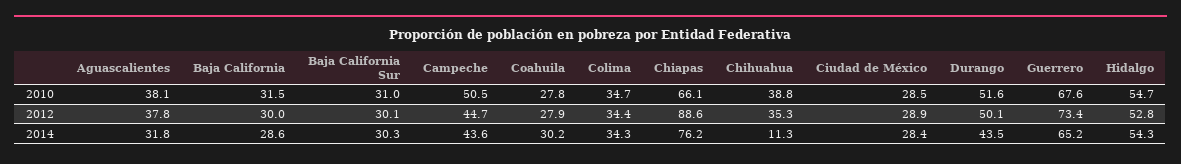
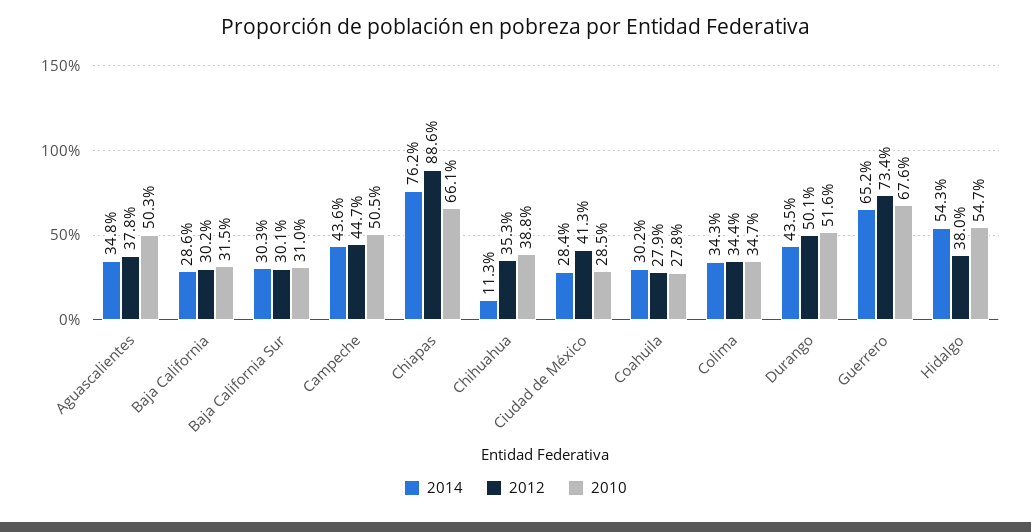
  {
    "2010": {
-     "Aguascalientes": 38.1,
+     "Aguascalientes": 50.3,
      "Baja California": 31.5,
      "Baja California Sur": 31,
      "Campeche": 50.5,
      "Coahuila": 27.8,
      "Colima": 34.7,
      "Chiapas": 66.1,
      "Chihuahua": 38.8,
      "Ciudad de México": 28.5,
      "Durango": 51.6,
      "Guerrero": 67.6,
      "Hidalgo": 54.7
    },
    "2012": {
      "Aguascalientes": 37.8,
-     "Baja California": 30,
+     "Baja California": 30.2,
      "Baja California Sur": 30.1,
      "Campeche": 44.7,
      "Coahuila": 27.9,
      "Colima": 34.4,
      "Chiapas": 88.6,
      "Chihuahua": 35.3,
-     "Ciudad de México": 28.9,
+     "Ciudad de México": 41.3,
      "Durango": 50.1,
      "Guerrero": 73.4,
-     "Hidalgo": 52.8
+     "Hidalgo": 38
    },
    "2014": {
-     "Aguascalientes": 31.8,
+     "Aguascalientes": 34.8,
      "Baja California": 28.6,
      "Baja California Sur": 30.3,
      "Campeche": 43.6,
      "Coahuila": 30.2,
      "Colima": 34.3,
      "Chiapas": 76.2,
      "Chihuahua": 11.3,
      "Ciudad de México": 28.4,
      "Durango": 43.5,
      "Guerrero": 65.2,
      "Hidalgo": 54.3
    }
  }

